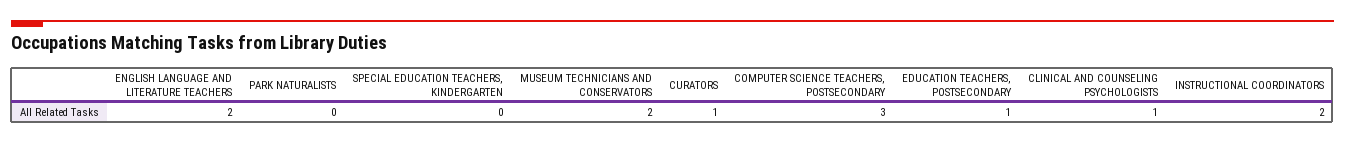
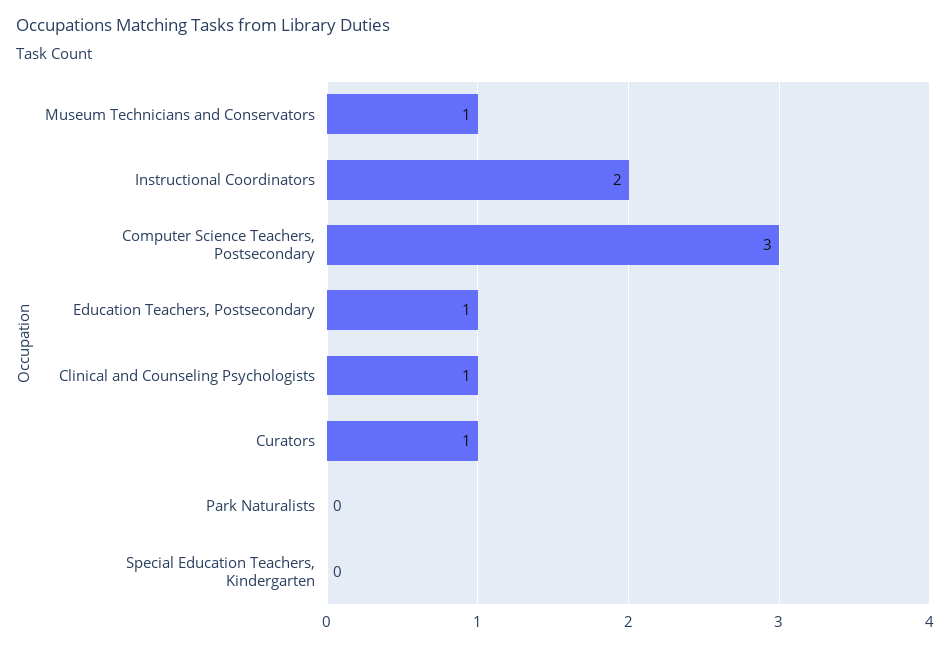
  {
-   "ENGLISH LANGUAGE AND LITERATURE TEACHERS": 2,
    "PARK NATURALISTS": 0,
    "SPECIAL EDUCATION TEACHERS, KINDERGARTEN": 0,
-   "MUSEUM TECHNICIANS AND CONSERVATORS": 2,
+   "MUSEUM TECHNICIANS AND CONSERVATORS": 1,
    "CURATORS": 1,
    "COMPUTER SCIENCE TEACHERS, POSTSECONDARY": 3,
    "EDUCATION TEACHERS, POSTSECONDARY": 1,
    "CLINICAL AND COUNSELING PSYCHOLOGISTS": 1,
    "INSTRUCTIONAL COORDINATORS": 2
  }

